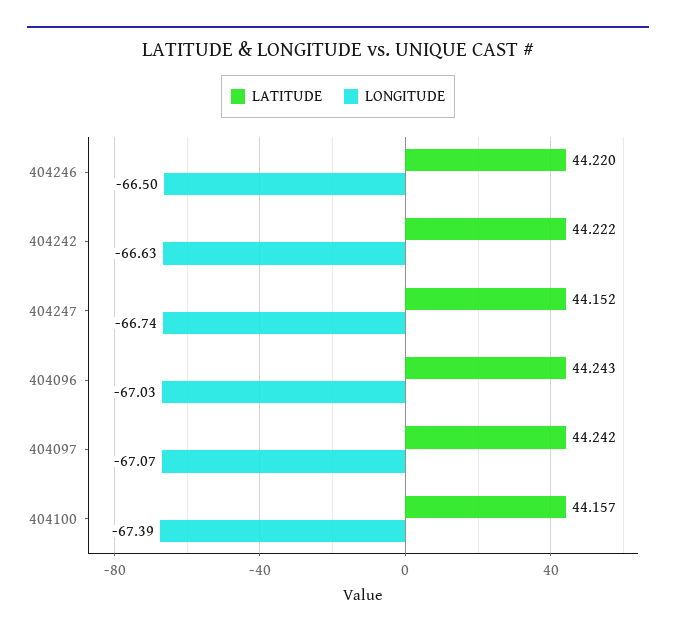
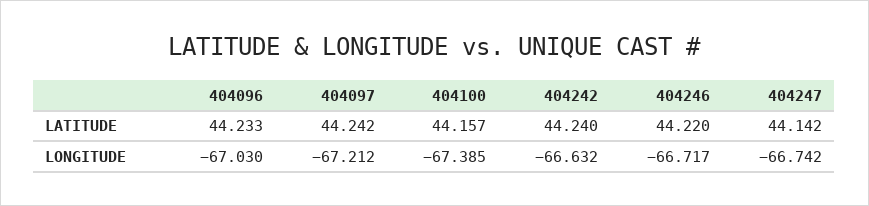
  {
    "LATITUDE": {
      "404246": 44.22,
-     "404242": 44.222,
+     "404242": 44.24,
-     "404247": 44.152,
+     "404247": 44.142,
-     "404096": 44.243,
+     "404096": 44.233,
      "404097": 44.242,
      "404100": 44.157
    },
    "LONGITUDE": {
-     "404246": -66.5,
+     "404246": -66.717,
      "404242": -66.632,
      "404247": -66.742,
      "404096": -67.03,
-     "404097": -67.07,
+     "404097": -67.212,
      "404100": -67.385
    }
  }

